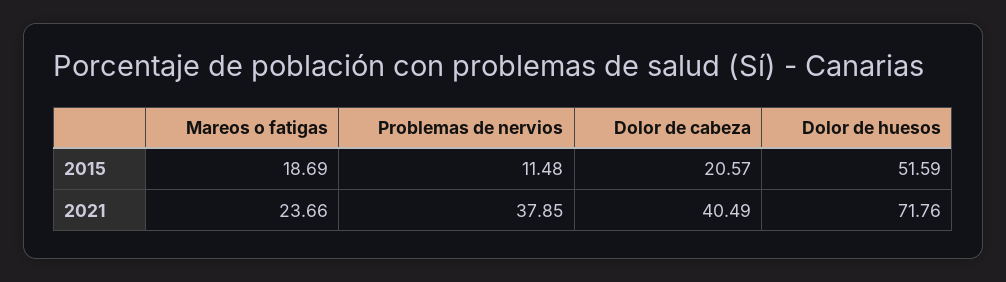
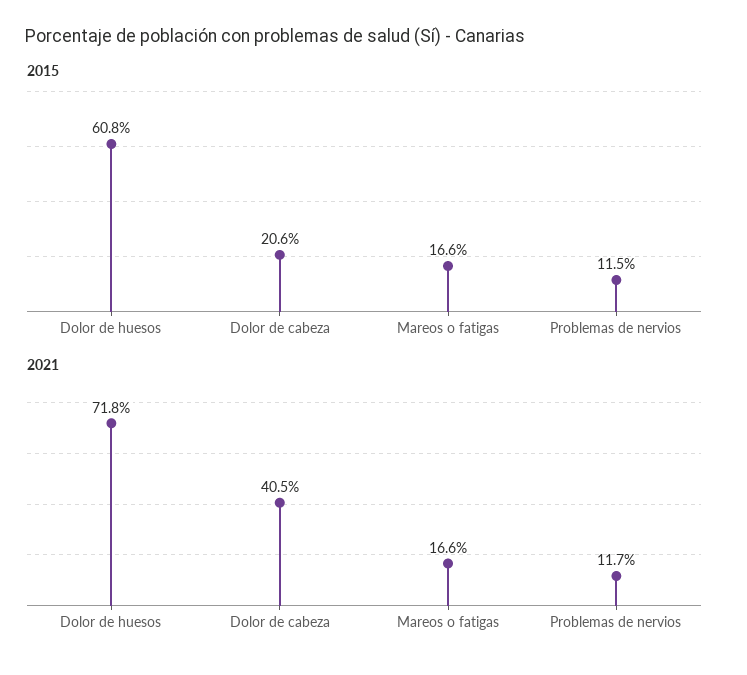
  {
    "2015": {
-     "Mareos o fatigas": 18.69,
+     "Mareos o fatigas": 16.6,
      "Problemas de nervios": 11.48,
      "Dolor de cabeza": 20.57,
-     "Dolor de huesos": 51.59
+     "Dolor de huesos": 60.8
    },
    "2021": {
-     "Mareos o fatigas": 23.66,
+     "Mareos o fatigas": 16.6,
-     "Problemas de nervios": 37.85,
+     "Problemas de nervios": 11.7,
      "Dolor de cabeza": 40.49,
      "Dolor de huesos": 71.76
    }
  }

